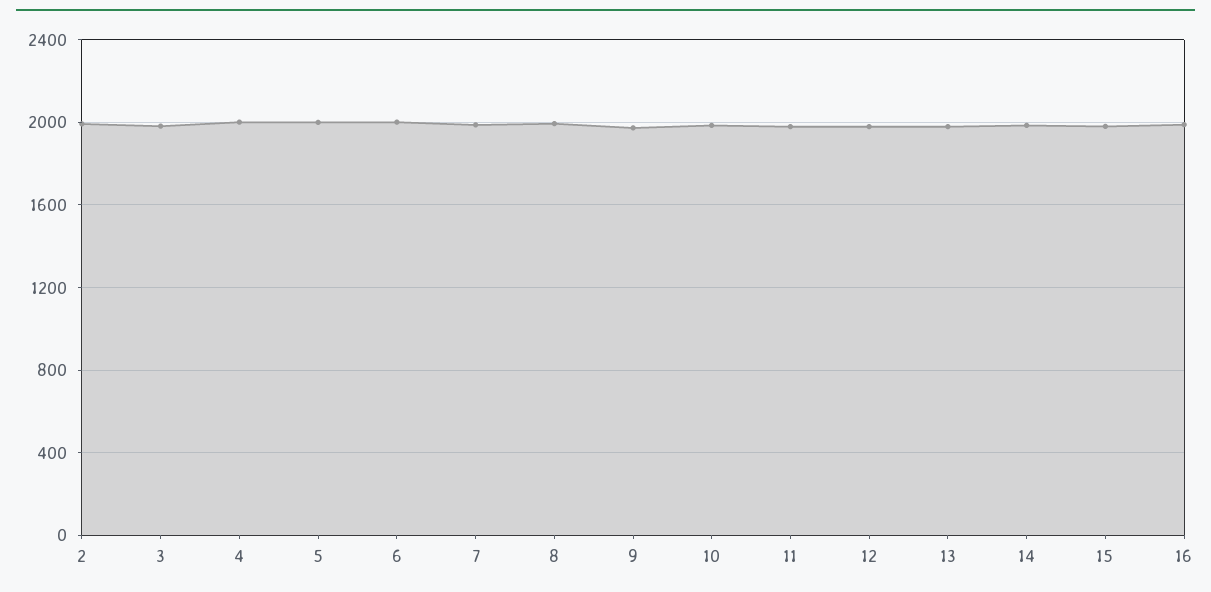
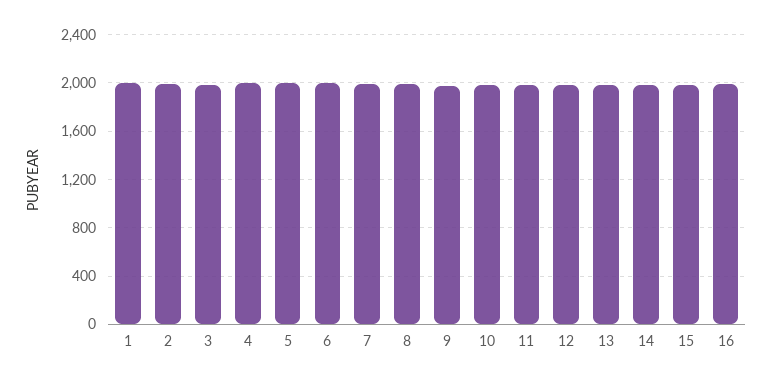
  {
    "2": 2000,
    "3": 2000,
    "4": 2000,
    "5": 2000,
    "6": 2000,
    "7": 2000,
    "8": 2000,
    "9": 1950,
    "10": 2000,
    "11": 2000,
    "12": 2000,
    "13": 2000,
    "14": 2000,
    "15": 2000,
-   "16": 2000
+   "16": 2000,
+   "1": 2000
  }

